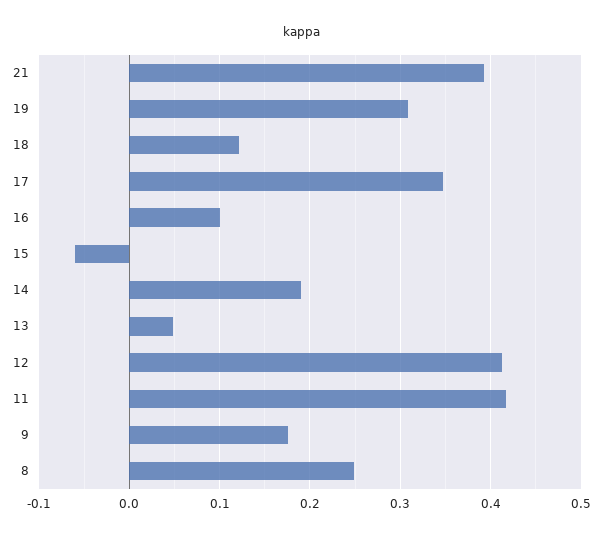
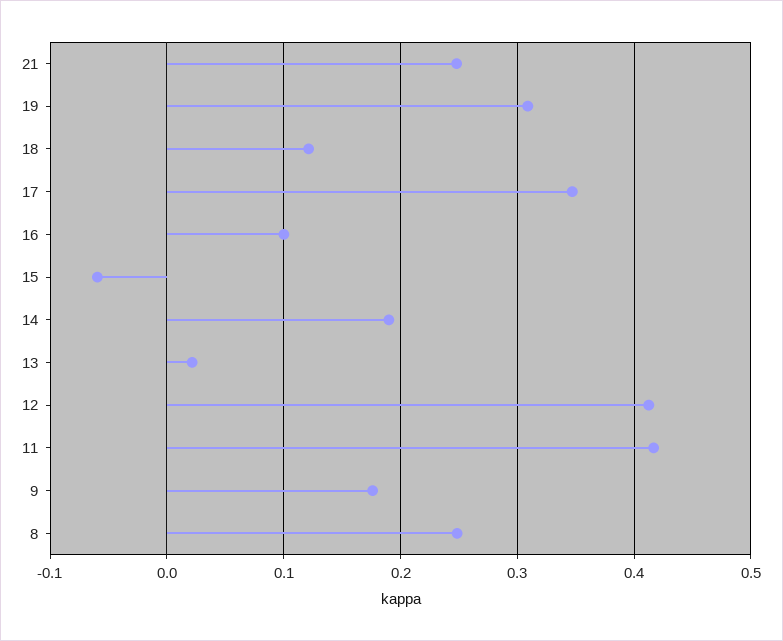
  {
-   "21": 0.39,
+   "21": 0.25,
    "19": 0.31,
    "18": 0.12,
    "17": 0.35,
    "16": 0.1,
    "15": -0.06,
    "14": 0.19,
-   "13": 0.05,
+   "13": 0.02,
    "12": 0.41,
    "11": 0.42,
    "9": 0.18,
    "8": 0.25
  }

